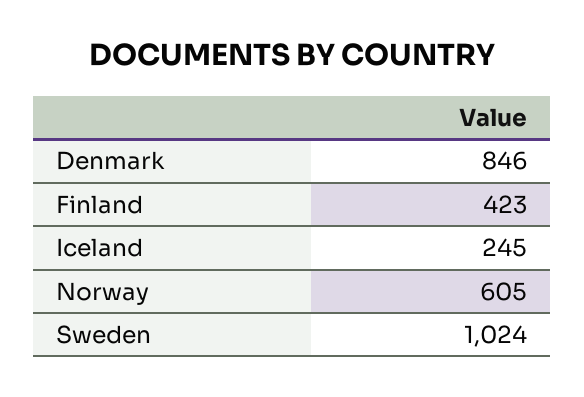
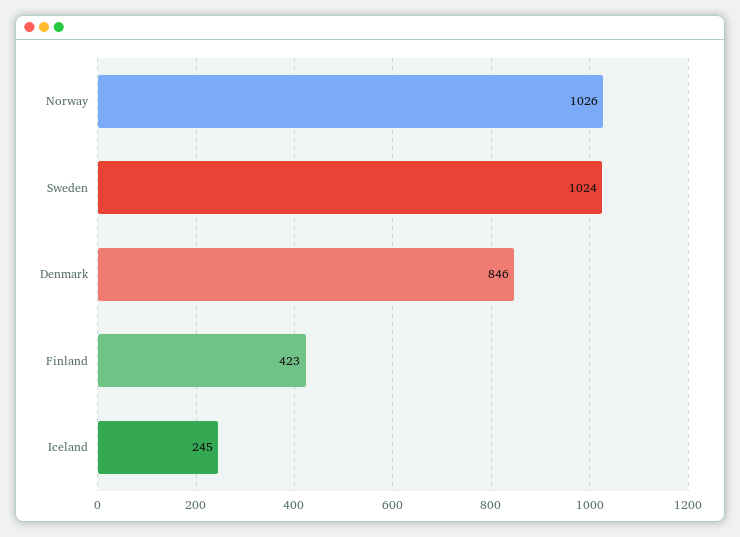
  {
    "Denmark": 846,
    "Finland": 423,
    "Iceland": 245,
-   "Norway": 605,
+   "Norway": 1026,
    "Sweden": 1024
  }

